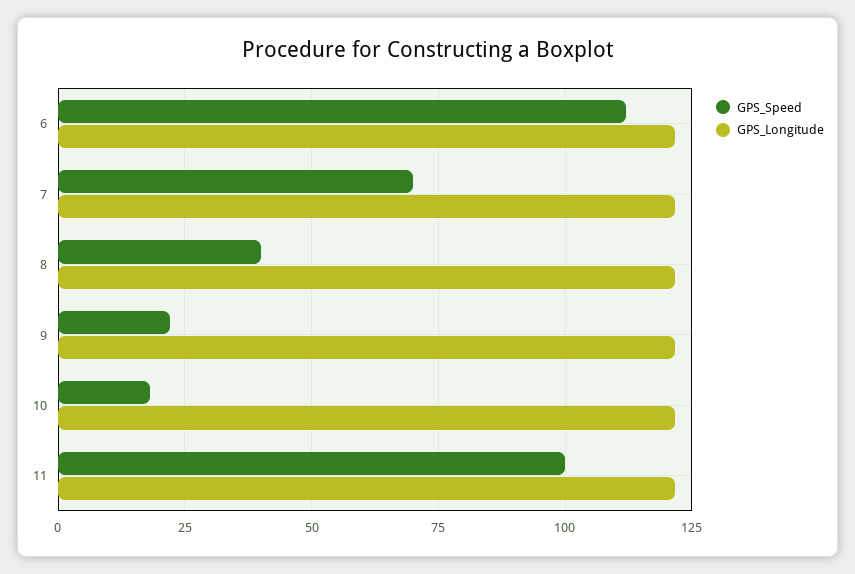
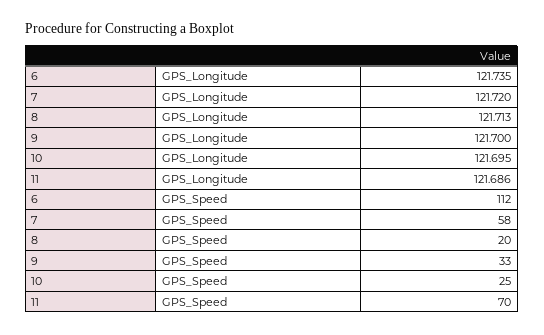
  {
    "GPS_Speed": {
      "6": 112,
-     "7": 70,
+     "7": 58,
-     "8": 40,
+     "8": 20,
-     "9": 22.5,
+     "9": 33,
-     "10": 17.5,
+     "10": 25,
-     "11": 100
+     "11": 70
    },
    "GPS_Longitude": {
      "6": 121.735,
      "7": 121.72,
      "8": 121.713,
      "9": 121.7,
      "10": 121.695,
      "11": 121.686
    }
  }

